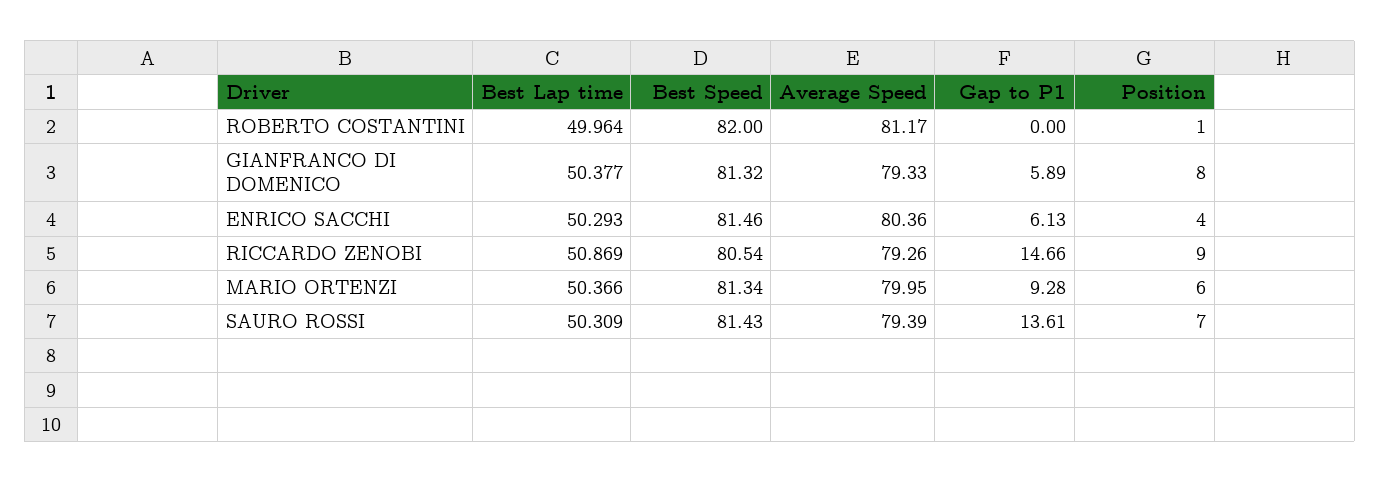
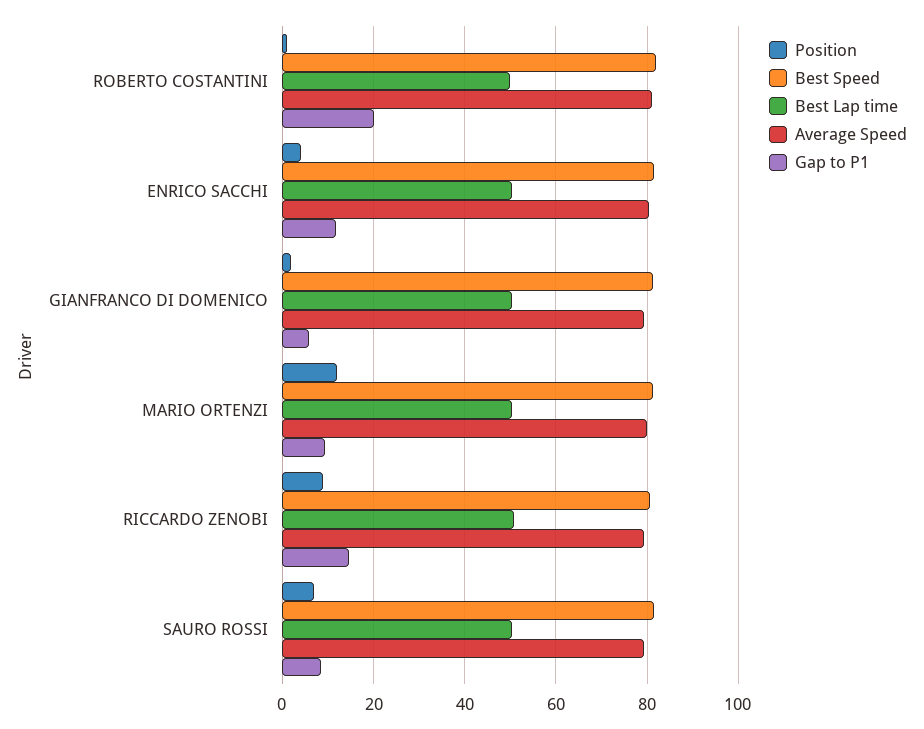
  {
    "Best Lap time": {
      "ROBERTO COSTANTINI": 49.964,
      "GIANFRANCO DI DOMENICO": 50.377,
      "ENRICO SACCHI": 50.293,
      "RICCARDO ZENOBI": 50.869,
      "MARIO ORTENZI": 50.366,
      "SAURO ROSSI": 50.309
    },
    "Best Speed": {
      "ROBERTO COSTANTINI": 82,
      "GIANFRANCO DI DOMENICO": 81.32,
      "ENRICO SACCHI": 81.46,
      "RICCARDO ZENOBI": 80.54,
      "MARIO ORTENZI": 81.34,
      "SAURO ROSSI": 81.43
    },
    "Average Speed": {
      "ROBERTO COSTANTINI": 81.17,
      "GIANFRANCO DI DOMENICO": 79.33,
      "ENRICO SACCHI": 80.36,
      "RICCARDO ZENOBI": 79.26,
      "MARIO ORTENZI": 79.95,
      "SAURO ROSSI": 79.39
    },
    "Gap to P1": {
-     "ROBERTO COSTANTINI": 0,
+     "ROBERTO COSTANTINI": 20,
      "GIANFRANCO DI DOMENICO": 5.89,
-     "ENRICO SACCHI": 6.13,
+     "ENRICO SACCHI": 12,
      "RICCARDO ZENOBI": 14.66,
      "MARIO ORTENZI": 9.28,
-     "SAURO ROSSI": 13.61
+     "SAURO ROSSI": 8
    },
    "Position": {
      "ROBERTO COSTANTINI": 1,
-     "GIANFRANCO DI DOMENICO": 8,
+     "GIANFRANCO DI DOMENICO": 2,
      "ENRICO SACCHI": 4,
      "RICCARDO ZENOBI": 9,
-     "MARIO ORTENZI": 6,
+     "MARIO ORTENZI": 12,
      "SAURO ROSSI": 7
    }
  }

